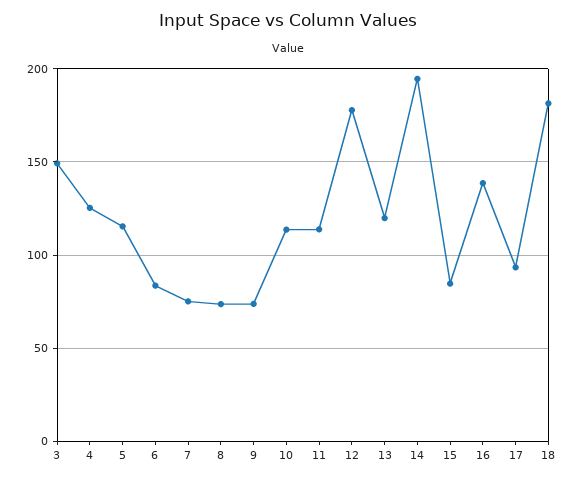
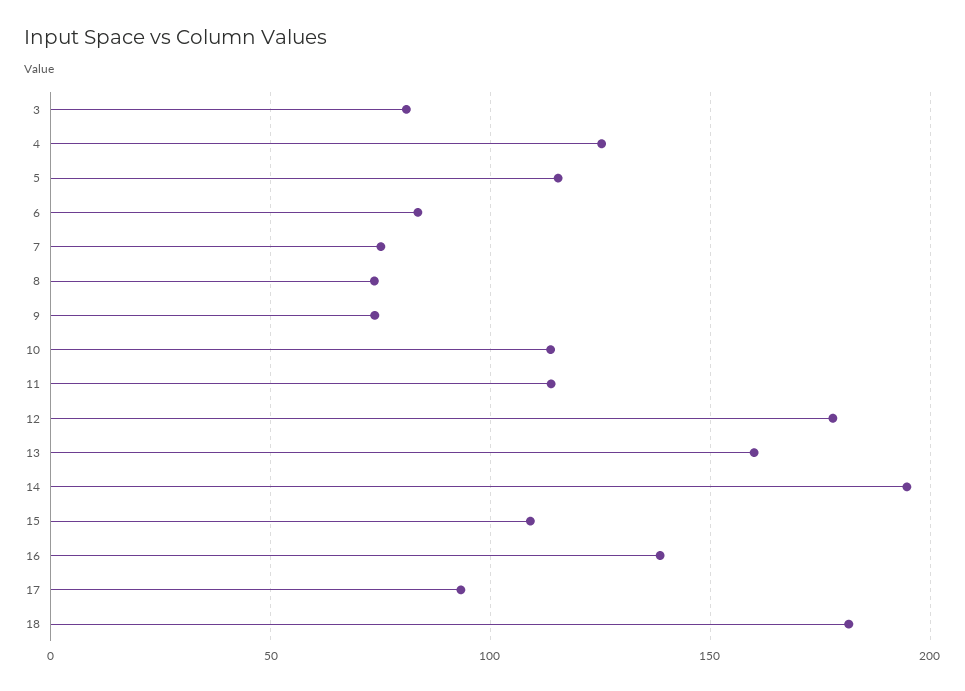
  {
-   "3": 150,
+   "3": 80,
    "4": 125,
    "5": 115,
    "6": 85,
    "7": 75,
    "8": 75,
    "9": 75,
    "10": 115,
    "11": 115,
    "12": 180,
-   "13": 120,
+   "13": 160,
    "14": 195,
-   "15": 85,
+   "15": 110,
    "16": 140,
    "17": 95,
    "18": 180
  }

